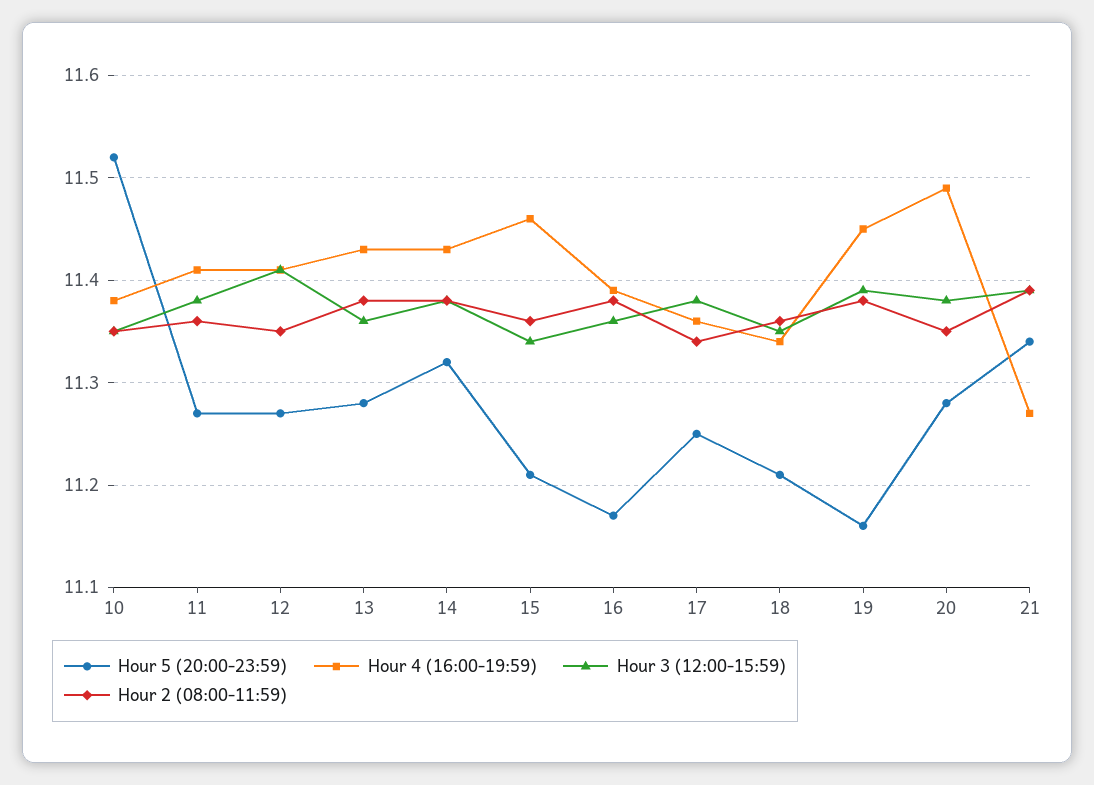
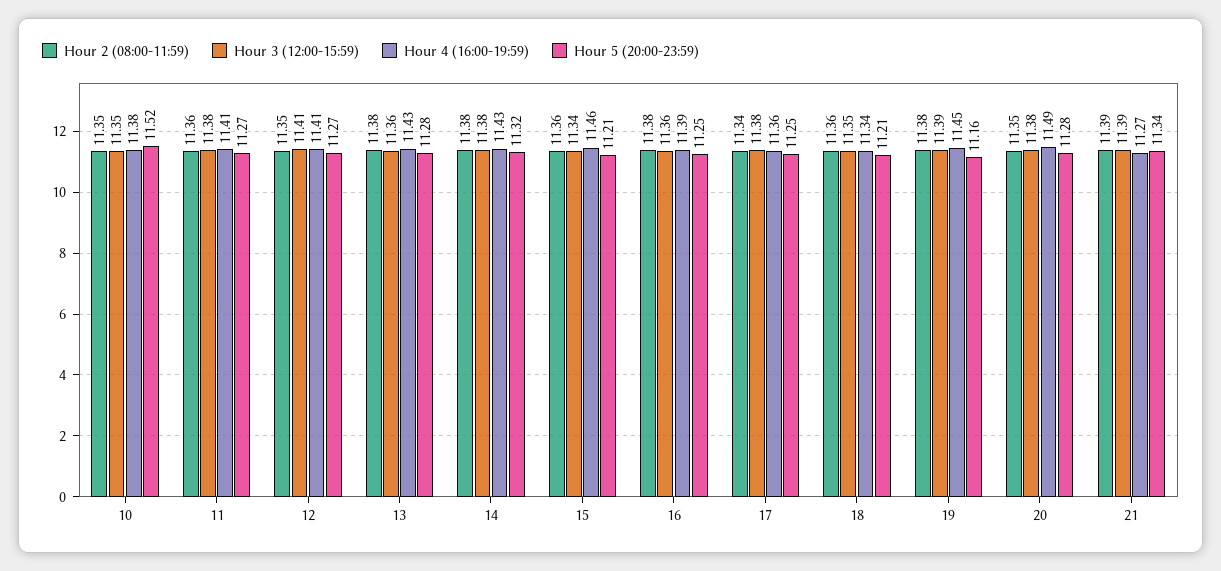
  {
    "Hour 5 (20:00-23:59)": {
      "10": 11.52,
      "11": 11.27,
      "12": 11.27,
      "13": 11.28,
      "14": 11.32,
      "15": 11.21,
-     "16": 11.17,
+     "16": 11.25,
      "17": 11.25,
      "18": 11.21,
      "19": 11.16,
      "20": 11.28,
      "21": 11.34
    },
    "Hour 4 (16:00-19:59)": {
      "10": 11.38,
      "11": 11.41,
      "12": 11.41,
      "13": 11.43,
      "14": 11.43,
      "15": 11.46,
      "16": 11.39,
      "17": 11.36,
      "18": 11.34,
      "19": 11.45,
      "20": 11.49,
      "21": 11.27
    },
    "Hour 3 (12:00-15:59)": {
      "10": 11.35,
      "11": 11.38,
      "12": 11.41,
      "13": 11.36,
      "14": 11.38,
      "15": 11.34,
      "16": 11.36,
      "17": 11.38,
      "18": 11.35,
      "19": 11.39,
      "20": 11.38,
      "21": 11.39
    },
    "Hour 2 (08:00-11:59)": {
      "10": 11.35,
      "11": 11.36,
      "12": 11.35,
      "13": 11.38,
      "14": 11.38,
      "15": 11.36,
      "16": 11.38,
      "17": 11.34,
      "18": 11.36,
      "19": 11.38,
      "20": 11.35,
      "21": 11.39
    }
  }

